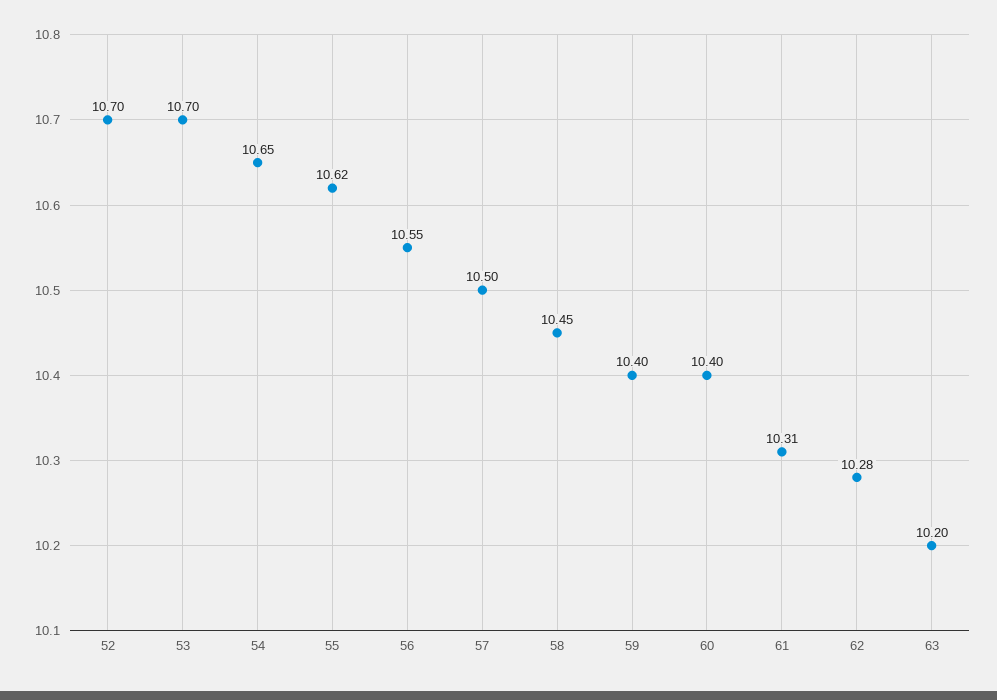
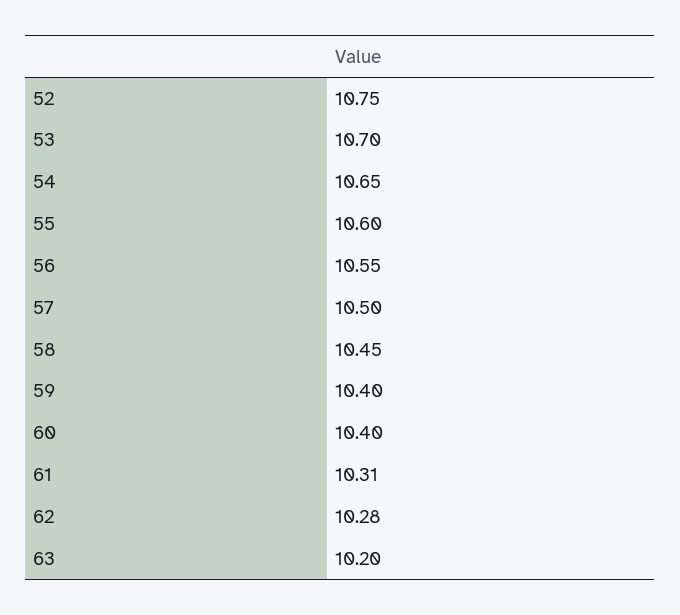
  {
-   "52": 10.7,
+   "52": 10.75,
    "53": 10.7,
    "54": 10.65,
-   "55": 10.62,
+   "55": 10.6,
    "56": 10.55,
    "57": 10.5,
    "58": 10.45,
    "59": 10.4,
    "60": 10.4,
    "61": 10.31,
    "62": 10.28,
    "63": 10.2
  }

